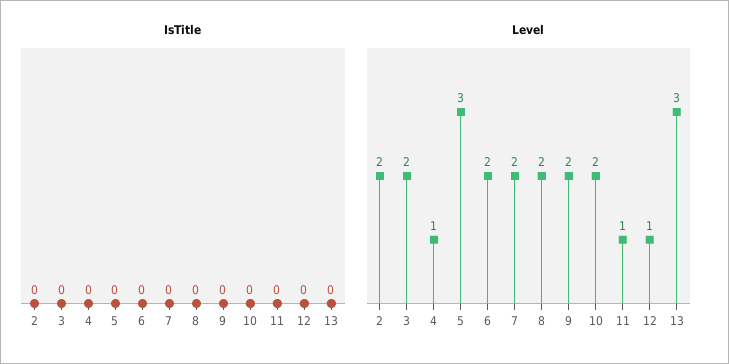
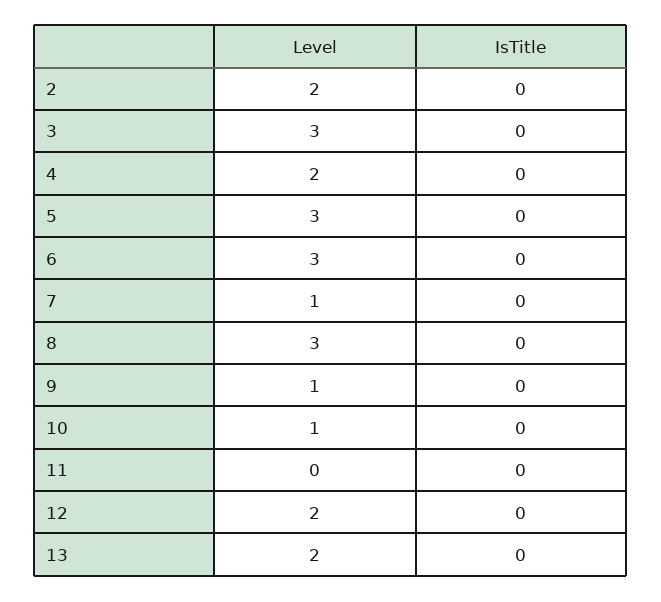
  {
    "IsTitle": {
      "2": 0,
      "3": 0,
      "4": 0,
      "5": 0,
      "6": 0,
      "7": 0,
      "8": 0,
      "9": 0,
      "10": 0,
      "11": 0,
      "12": 0,
      "13": 0
    },
    "Level": {
      "2": 2,
-     "3": 2,
+     "3": 3,
-     "4": 1,
+     "4": 2,
      "5": 3,
-     "6": 2,
+     "6": 3,
-     "7": 2,
+     "7": 1,
-     "8": 2,
+     "8": 3,
-     "9": 2,
+     "9": 1,
-     "10": 2,
+     "10": 1,
-     "11": 1,
+     "11": 0,
-     "12": 1,
+     "12": 2,
-     "13": 3
+     "13": 2
    }
  }

